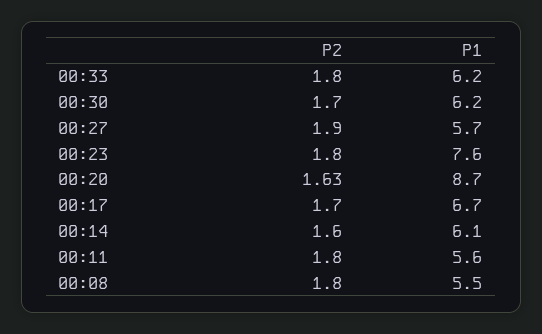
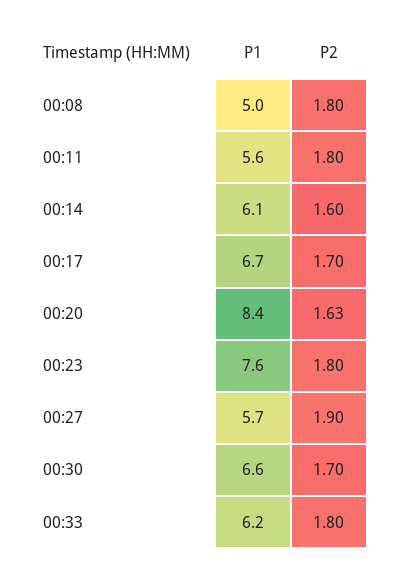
  {
    "P2": {
      "00:33": 1.8,
      "00:30": 1.7,
      "00:27": 1.9,
      "00:23": 1.8,
      "00:20": 1.63,
      "00:17": 1.7,
      "00:14": 1.6,
      "00:11": 1.8,
      "00:08": 1.8
    },
    "P1": {
      "00:33": 6.2,
-     "00:30": 6.2,
+     "00:30": 6.6,
      "00:27": 5.7,
      "00:23": 7.6,
-     "00:20": 8.7,
+     "00:20": 8.4,
      "00:17": 6.7,
      "00:14": 6.1,
      "00:11": 5.6,
-     "00:08": 5.5
+     "00:08": 5
    }
  }

